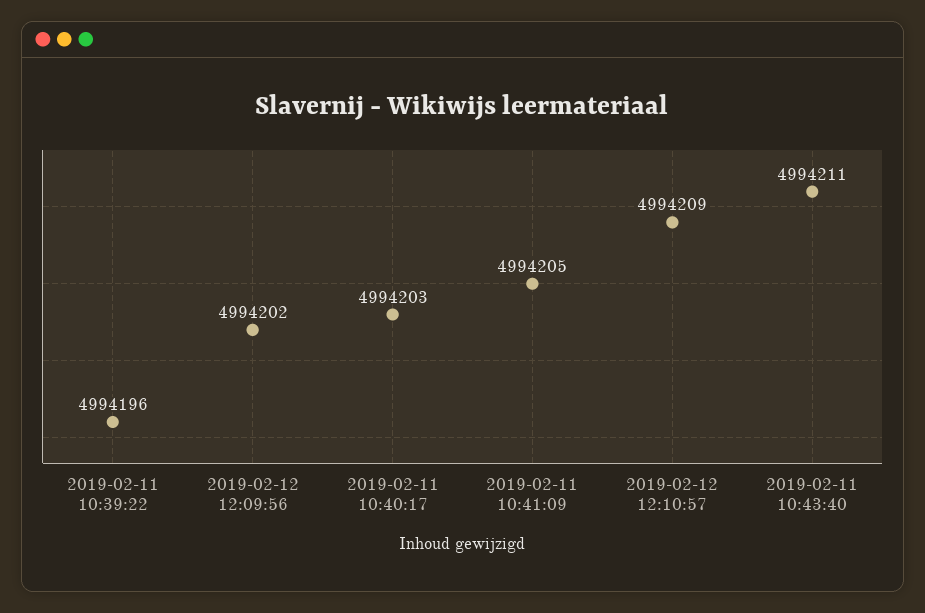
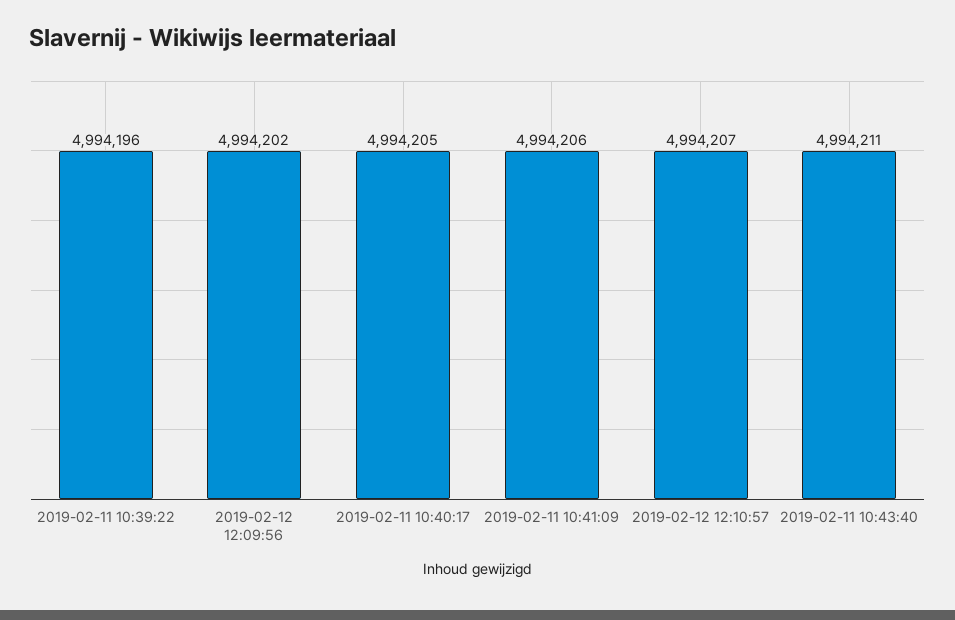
  {
    "2019-02-11 10:39:22": 4994196,
    "2019-02-12 12:09:56": 4994202,
-   "2019-02-11 10:40:17": 4994203,
+   "2019-02-11 10:40:17": 4994205,
-   "2019-02-11 10:41:09": 4994205,
+   "2019-02-11 10:41:09": 4994206,
-   "2019-02-12 12:10:57": 4994209,
+   "2019-02-12 12:10:57": 4994207,
    "2019-02-11 10:43:40": 4994211
  }

